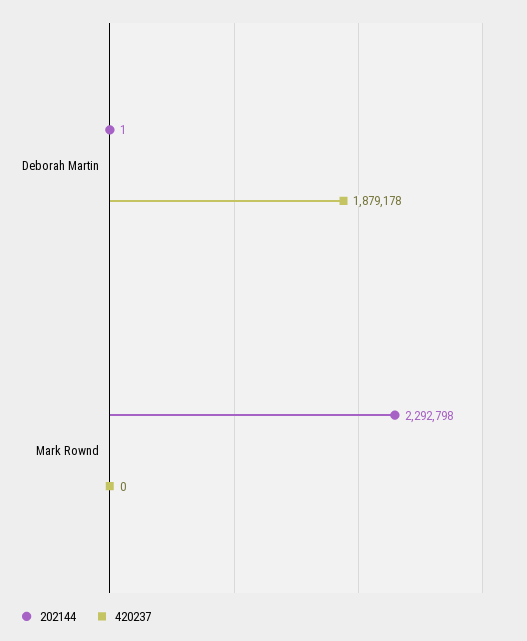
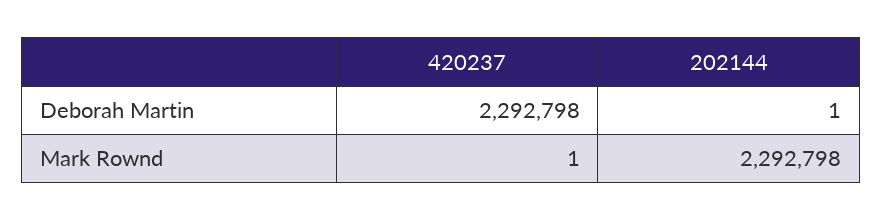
  {
    "202144": {
      "Deborah Martin": 1,
      "Mark Rownd": 2292798
    },
    "420237": {
-     "Deborah Martin": 1879178,
+     "Deborah Martin": 2292798,
-     "Mark Rownd": 0
+     "Mark Rownd": 1
    }
  }

